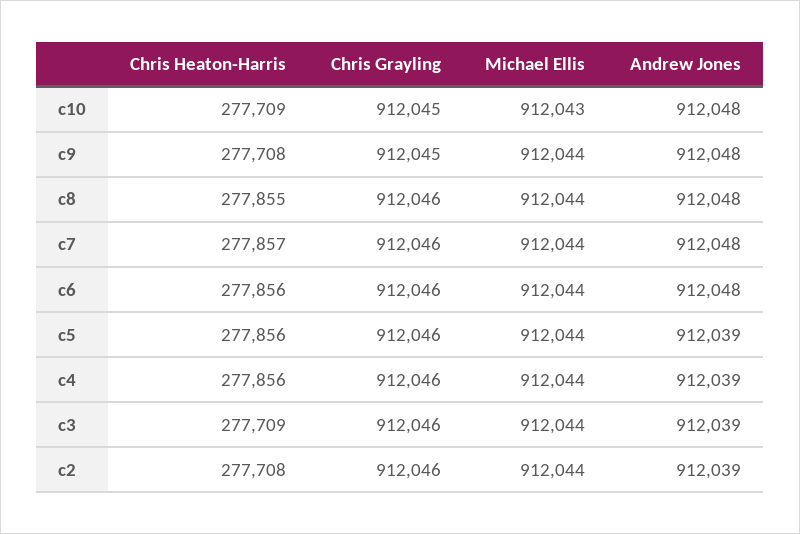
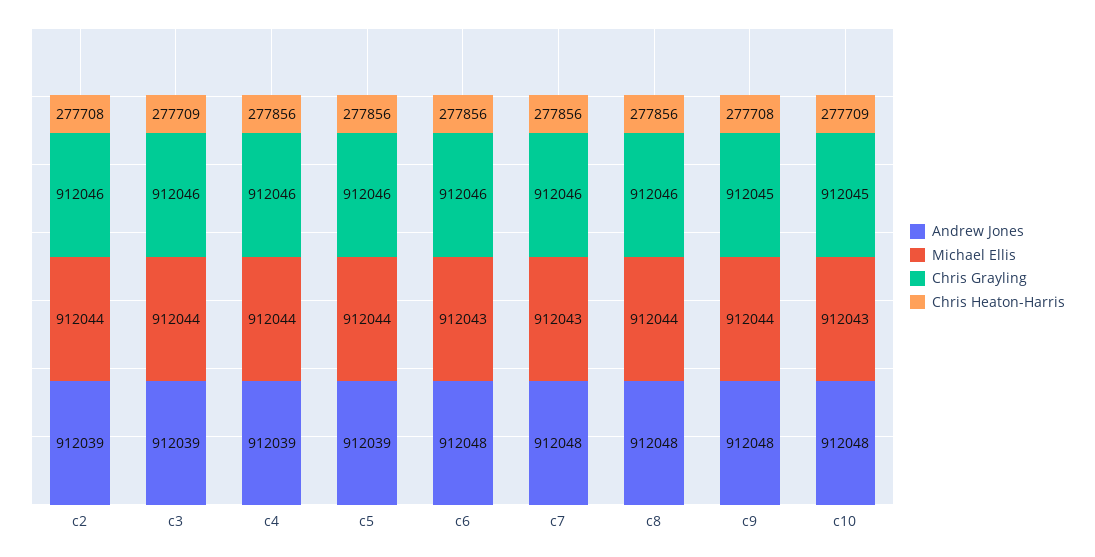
  {
    "Chris Heaton-Harris": {
      "c10": 277709,
      "c9": 277708,
-     "c8": 277855,
+     "c8": 277856,
-     "c7": 277857,
+     "c7": 277856,
      "c6": 277856,
      "c5": 277856,
      "c4": 277856,
      "c3": 277709,
      "c2": 277708
    },
    "Chris Grayling": {
      "c10": 912045,
      "c9": 912045,
      "c8": 912046,
      "c7": 912046,
      "c6": 912046,
      "c5": 912046,
      "c4": 912046,
      "c3": 912046,
      "c2": 912046
    },
    "Michael Ellis": {
      "c10": 912043,
      "c9": 912044,
      "c8": 912044,
-     "c7": 912044,
+     "c7": 912043,
-     "c6": 912044,
+     "c6": 912043,
      "c5": 912044,
      "c4": 912044,
      "c3": 912044,
      "c2": 912044
    },
    "Andrew Jones": {
      "c10": 912048,
      "c9": 912048,
      "c8": 912048,
      "c7": 912048,
      "c6": 912048,
      "c5": 912039,
      "c4": 912039,
      "c3": 912039,
      "c2": 912039
    }
  }

